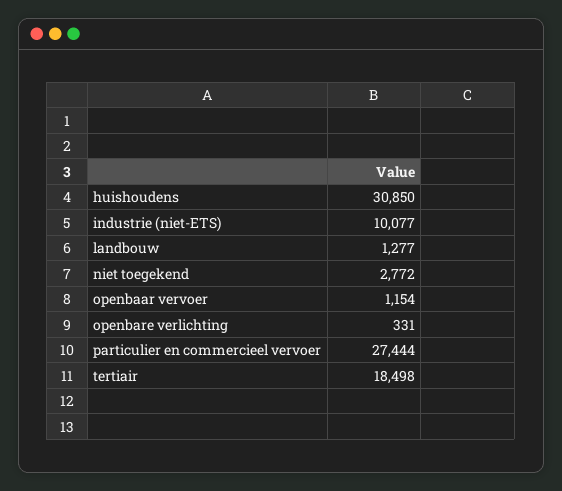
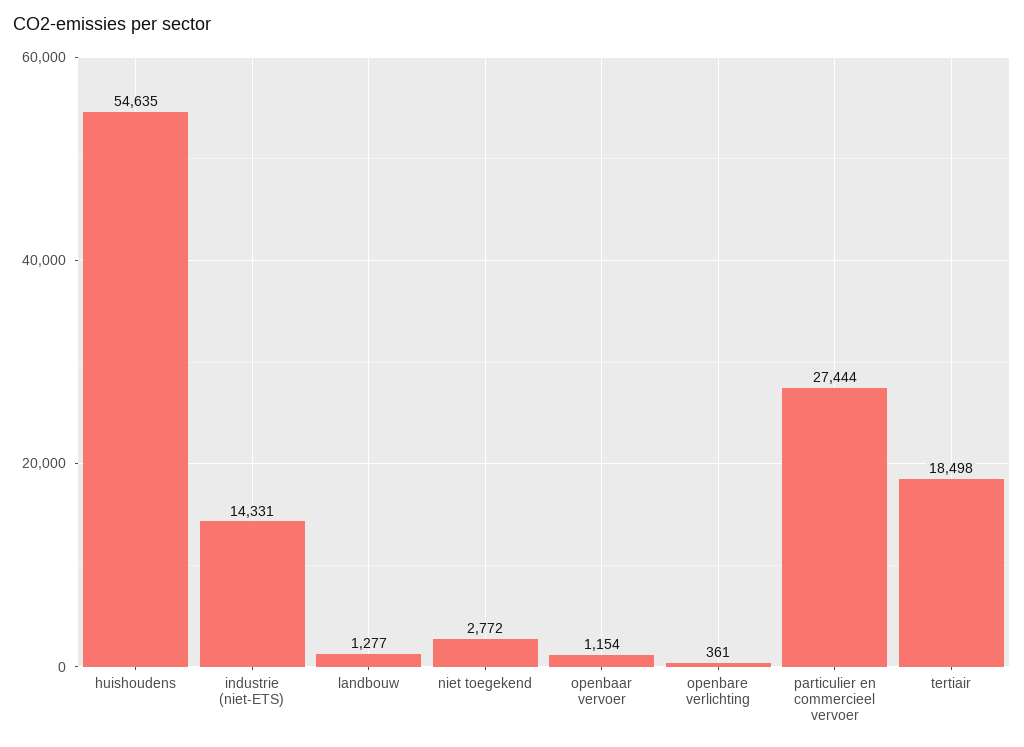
  {
-   "huishoudens": 30850,
+   "huishoudens": 54635,
-   "industrie (niet-ETS)": 10077,
+   "industrie (niet-ETS)": 14331,
    "landbouw": 1277,
    "niet toegekend": 2772,
    "openbaar vervoer": 1154,
-   "openbare verlichting": 331,
+   "openbare verlichting": 361,
    "particulier en commercieel vervoer": 27444,
    "tertiair": 18498
  }

